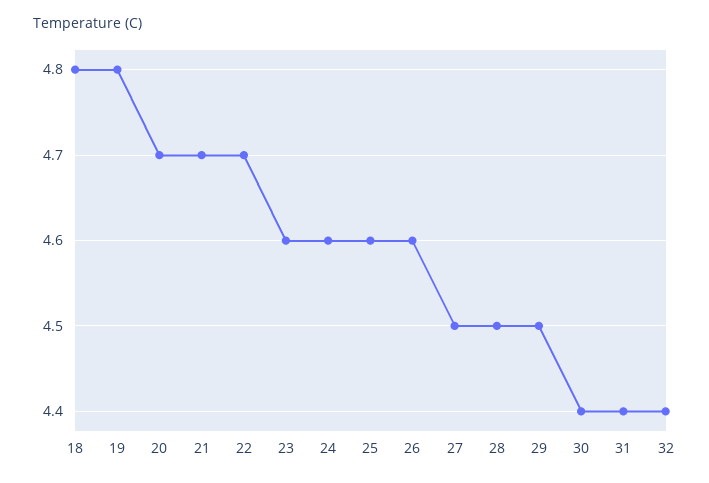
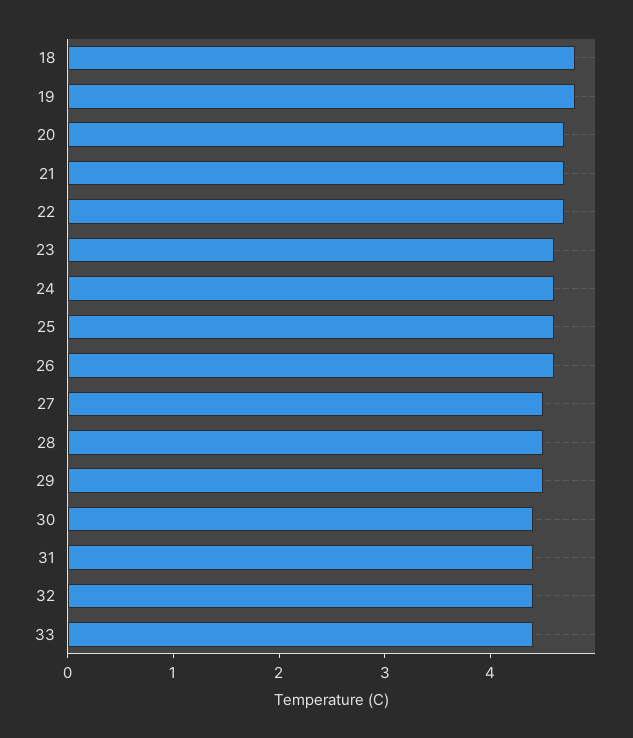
  {
    "18": 4.8,
    "19": 4.8,
    "20": 4.7,
    "21": 4.7,
    "22": 4.7,
    "23": 4.6,
    "24": 4.6,
    "25": 4.6,
    "26": 4.6,
    "27": 4.5,
    "28": 4.5,
    "29": 4.5,
    "30": 4.4,
    "31": 4.4,
-   "32": 4.4
+   "32": 4.4,
+   "33": 4.4
  }

